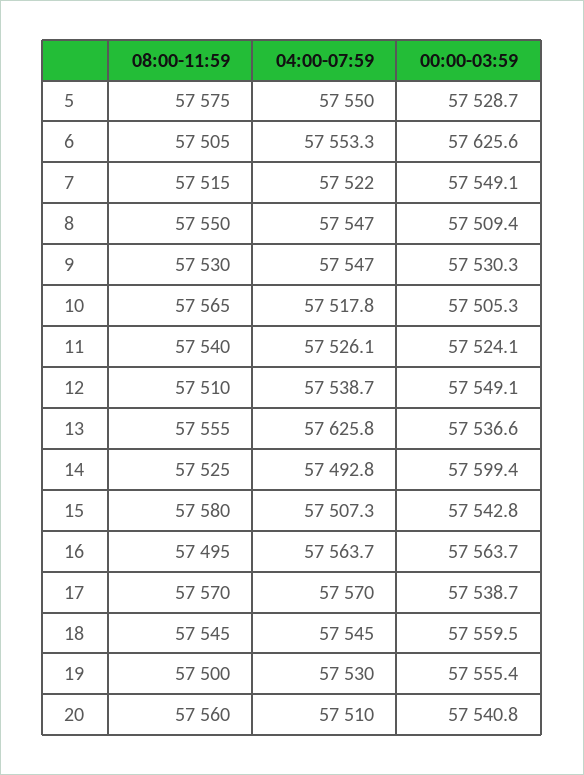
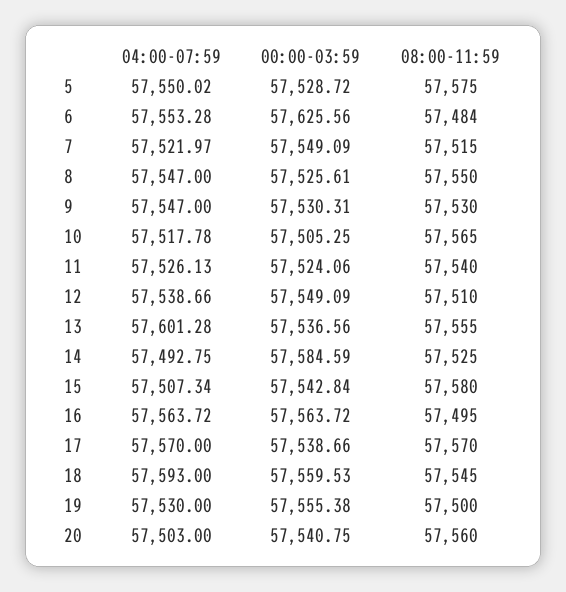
  {
    "08:00-11:59": {
      "5": 57575,
-     "6": 57505,
+     "6": 57484,
      "7": 57515,
      "8": 57550,
      "9": 57530,
      "10": 57565,
      "11": 57540,
      "12": 57510,
      "13": 57555,
      "14": 57525,
      "15": 57580,
      "16": 57495,
      "17": 57570,
      "18": 57545,
      "19": 57500,
      "20": 57560
    },
    "04:00-07:59": {
      "5": 57550.02,
      "6": 57553.28,
      "7": 57521.97,
      "8": 57547,
      "9": 57547,
      "10": 57517.78,
      "11": 57526.13,
      "12": 57538.66,
-     "13": 57625.8,
+     "13": 57601.28,
      "14": 57492.75,
      "15": 57507.34,
      "16": 57563.72,
      "17": 57570,
-     "18": 57545,
+     "18": 57593,
      "19": 57530,
-     "20": 57510
+     "20": 57503
    },
    "00:00-03:59": {
      "5": 57528.72,
      "6": 57625.56,
      "7": 57549.09,
-     "8": 57509.4,
+     "8": 57525.61,
      "9": 57530.31,
      "10": 57505.25,
      "11": 57524.06,
      "12": 57549.09,
      "13": 57536.56,
-     "14": 57599.4,
+     "14": 57584.59,
      "15": 57542.84,
      "16": 57563.72,
      "17": 57538.66,
      "18": 57559.53,
      "19": 57555.38,
      "20": 57540.75
    }
  }

